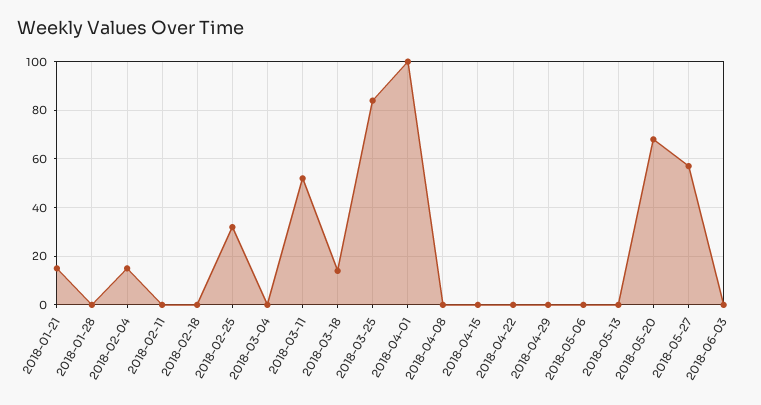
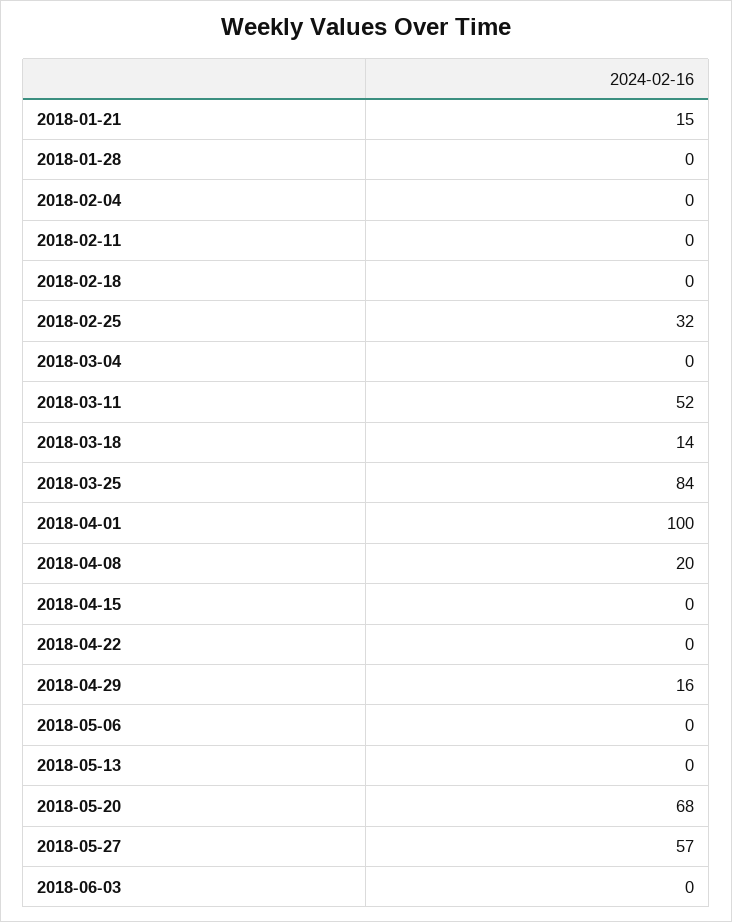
  {
    "2018-01-21": 15,
    "2018-01-28": 0,
-   "2018-02-04": 15,
+   "2018-02-04": 0,
    "2018-02-11": 0,
    "2018-02-18": 0,
    "2018-02-25": 32,
    "2018-03-04": 0,
    "2018-03-11": 52,
    "2018-03-18": 14,
    "2018-03-25": 84,
    "2018-04-01": 100,
-   "2018-04-08": 0,
+   "2018-04-08": 20,
    "2018-04-15": 0,
    "2018-04-22": 0,
-   "2018-04-29": 0,
+   "2018-04-29": 16,
    "2018-05-06": 0,
    "2018-05-13": 0,
    "2018-05-20": 68,
    "2018-05-27": 57,
    "2018-06-03": 0
  }

